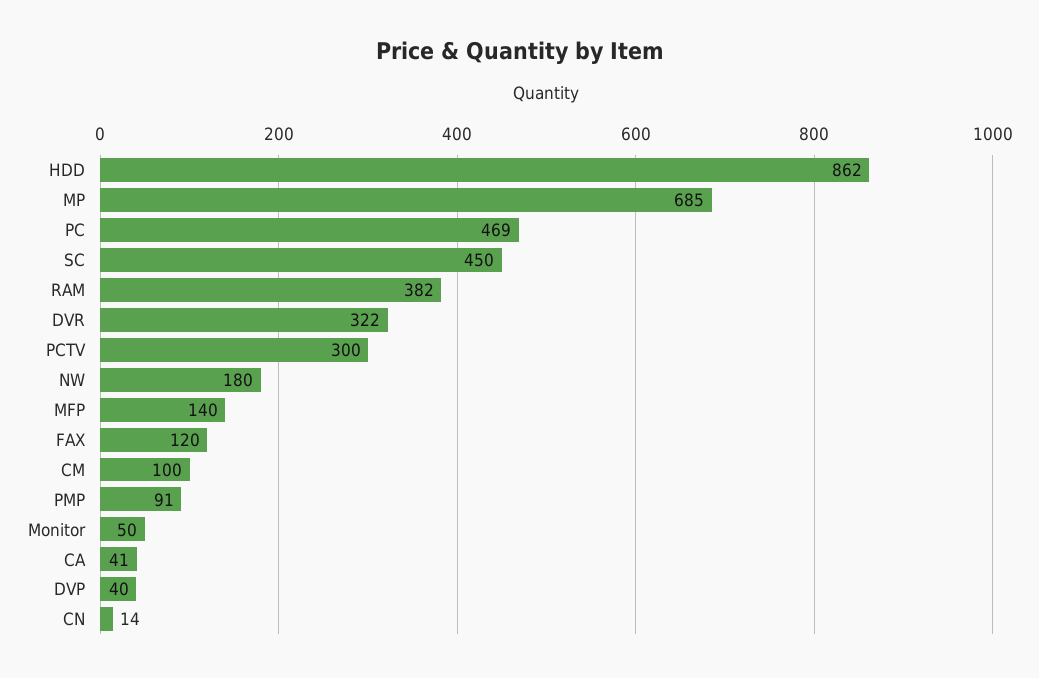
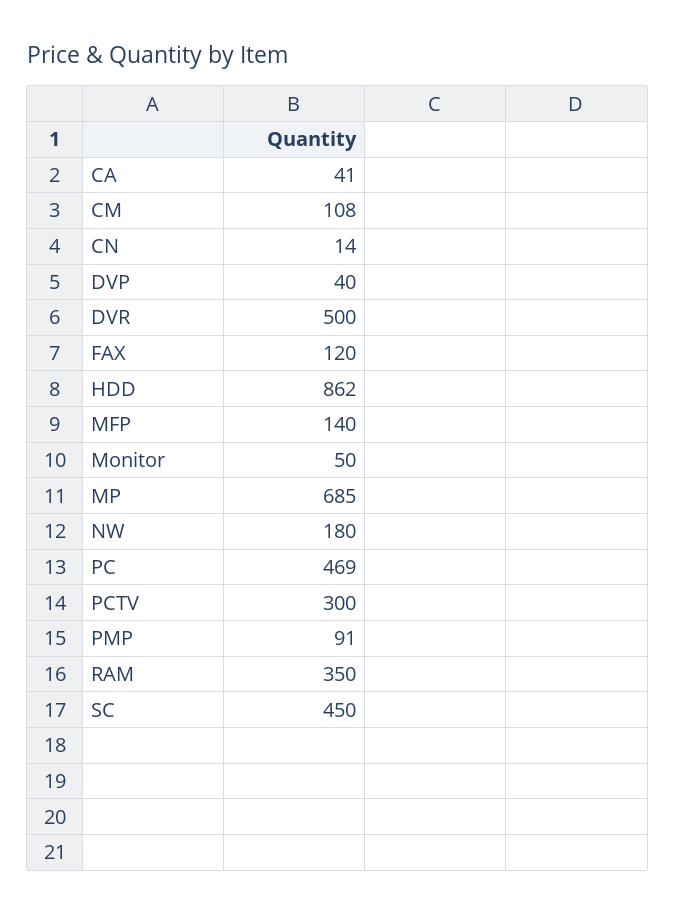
  {
    "HDD": 862,
    "MP": 685,
    "PC": 469,
    "SC": 450,
-   "RAM": 382,
+   "RAM": 350,
-   "DVR": 322,
+   "DVR": 500,
    "PCTV": 300,
    "NW": 180,
    "MFP": 140,
    "FAX": 120,
-   "CM": 100,
+   "CM": 108,
    "PMP": 91,
    "Monitor": 50,
    "CA": 41,
    "DVP": 40,
    "CN": 14
  }

